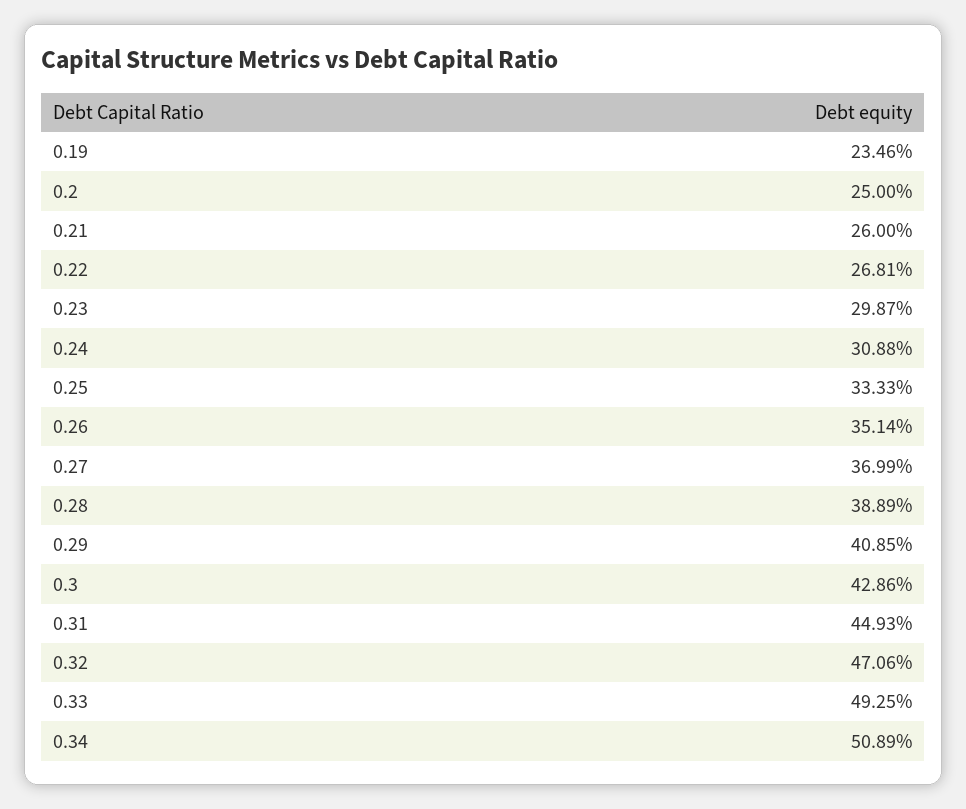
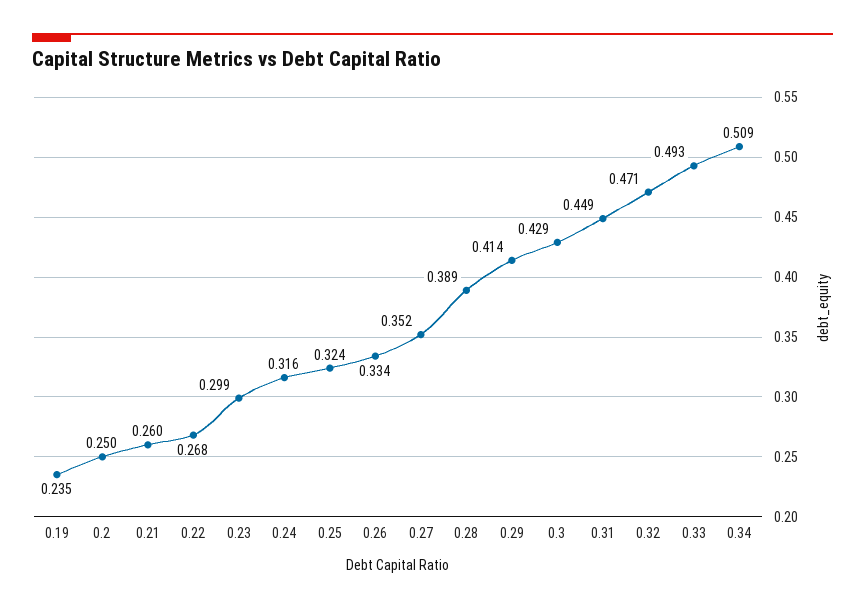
  {
    "0.19": 0.2346,
    "0.2": 0.25,
    "0.21": 0.26,
    "0.22": 0.2681,
    "0.23": 0.2987,
-   "0.24": 0.3088,
+   "0.24": 0.316,
-   "0.25": 0.3333,
+   "0.25": 0.324,
-   "0.26": 0.3514,
+   "0.26": 0.334,
-   "0.27": 0.3699,
+   "0.27": 0.352,
    "0.28": 0.3889,
-   "0.29": 0.4085,
+   "0.29": 0.414,
    "0.3": 0.4286,
    "0.31": 0.4493,
    "0.32": 0.4706,
    "0.33": 0.4925,
    "0.34": 0.5089
  }

